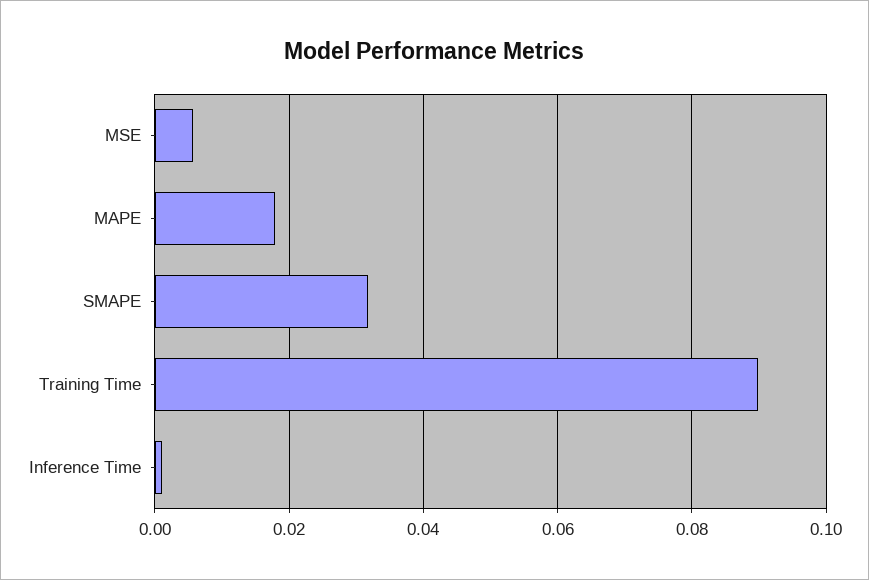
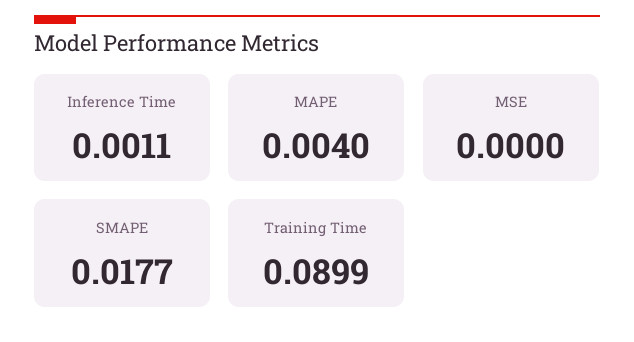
  {
-   "MSE": 0.006,
+   "MSE": 0,
-   "MAPE": 0.018,
+   "MAPE": 0.004,
-   "SMAPE": 0.032,
+   "SMAPE": 0.0177,
    "Training Time": 0.0899,
    "Inference Time": 0.0011
  }

